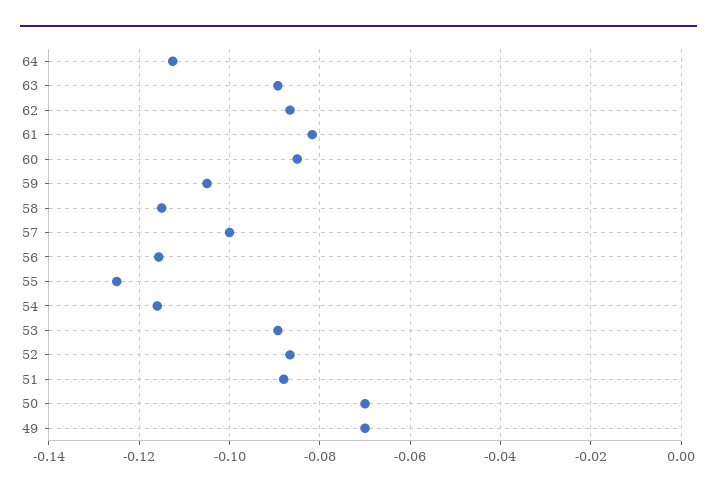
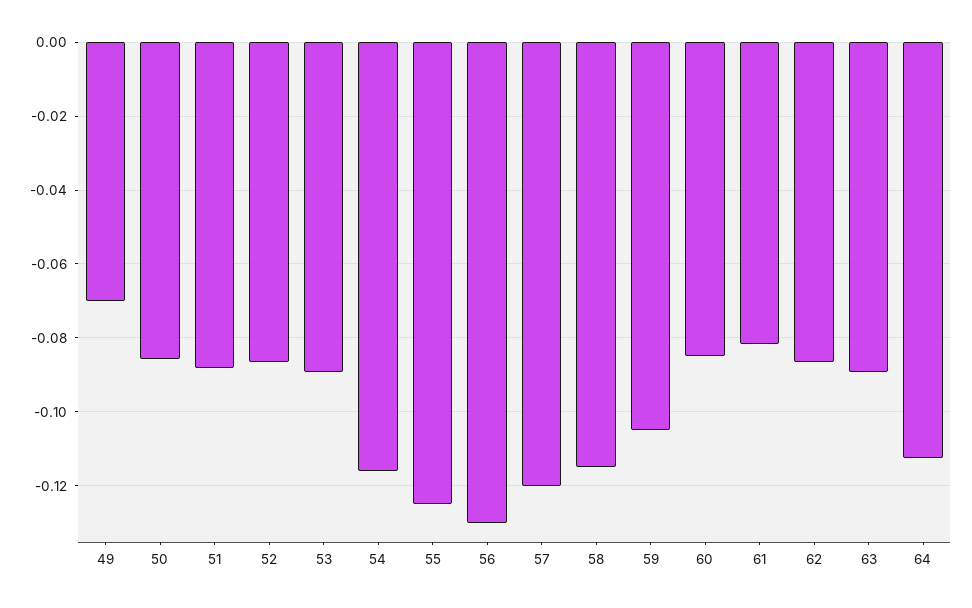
  {
    "64": -0.112,
    "63": -0.09,
    "62": -0.086,
    "61": -0.082,
    "60": -0.086,
    "59": -0.106,
    "58": -0.116,
-   "57": -0.1,
+   "57": -0.12,
-   "56": -0.116,
+   "56": -0.13,
    "55": -0.126,
    "54": -0.116,
    "53": -0.09,
    "52": -0.086,
    "51": -0.088,
-   "50": -0.07,
+   "50": -0.086,
    "49": -0.07
  }

